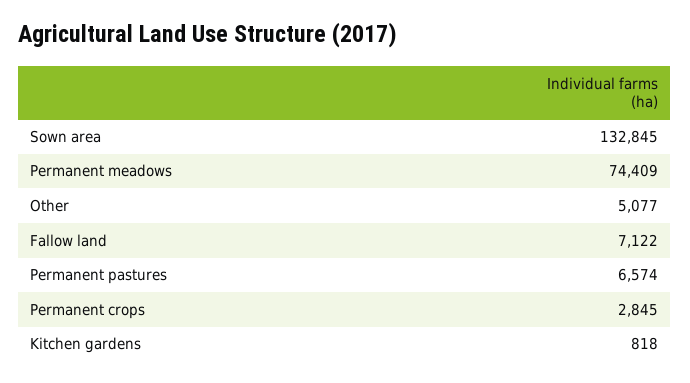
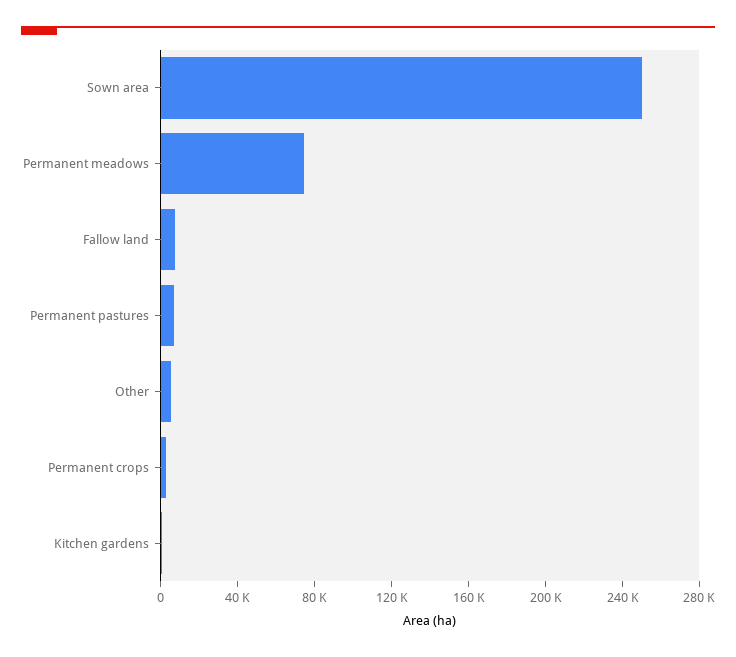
  {
-   "Sown area": 132845,
+   "Sown area": 250000,
    "Permanent meadows": 74409,
    "Other": 5077,
    "Fallow land": 7122,
    "Permanent pastures": 6574,
    "Permanent crops": 2845,
    "Kitchen gardens": 818
  }

